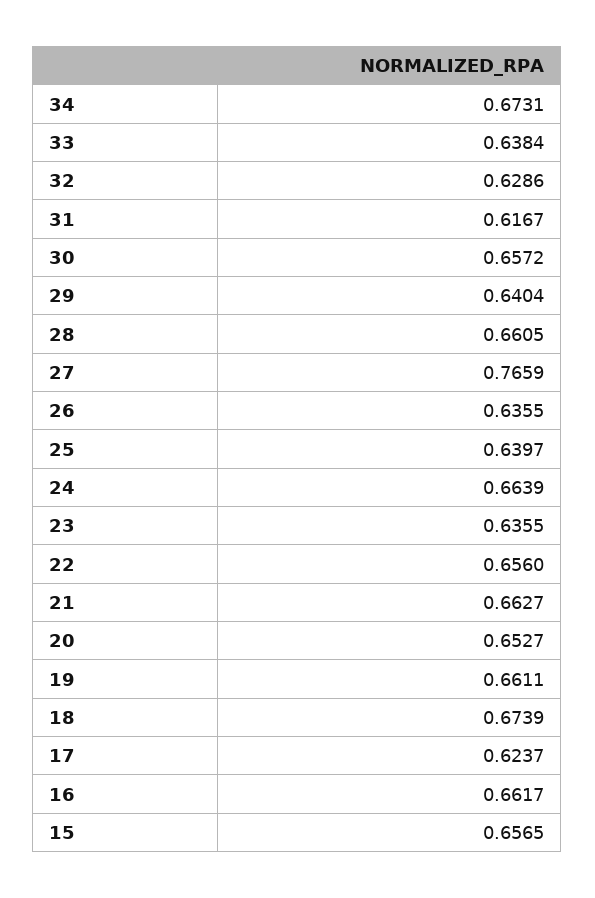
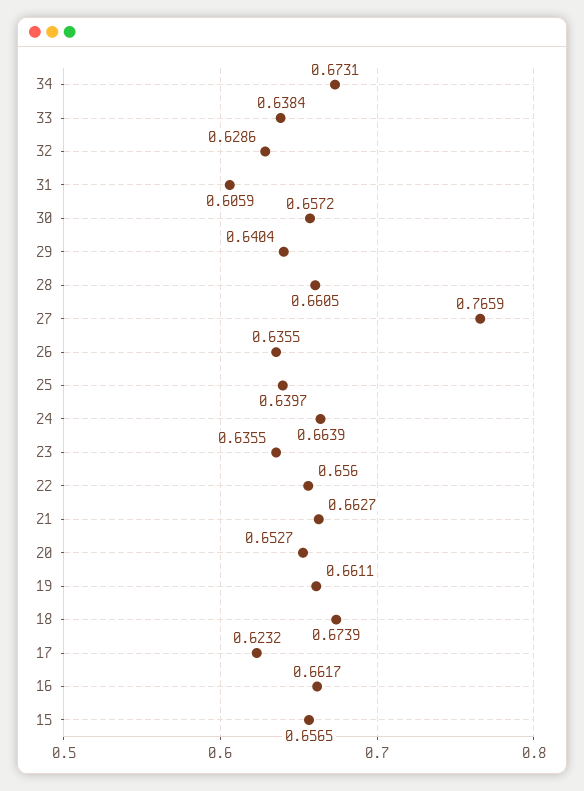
  {
    "34": 0.6731,
    "33": 0.6384,
    "32": 0.6286,
-   "31": 0.6167,
+   "31": 0.6059,
    "30": 0.6572,
    "29": 0.6404,
    "28": 0.6605,
    "27": 0.7659,
    "26": 0.6355,
    "25": 0.6397,
    "24": 0.6639,
    "23": 0.6355,
    "22": 0.656,
    "21": 0.6627,
    "20": 0.6527,
    "19": 0.6611,
    "18": 0.6739,
-   "17": 0.6237,
+   "17": 0.6232,
    "16": 0.6617,
    "15": 0.6565
  }

